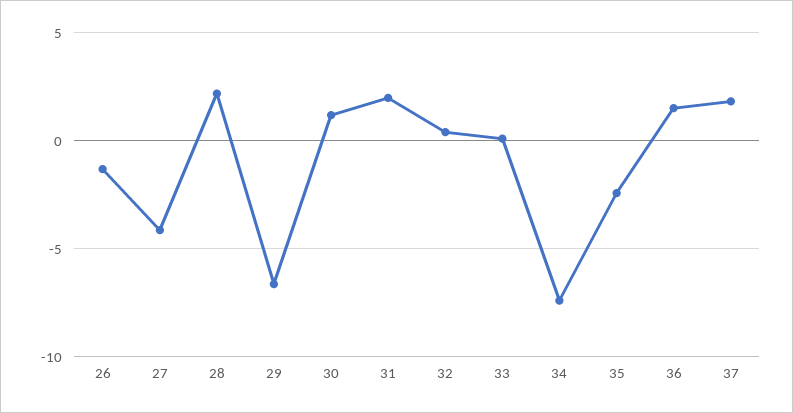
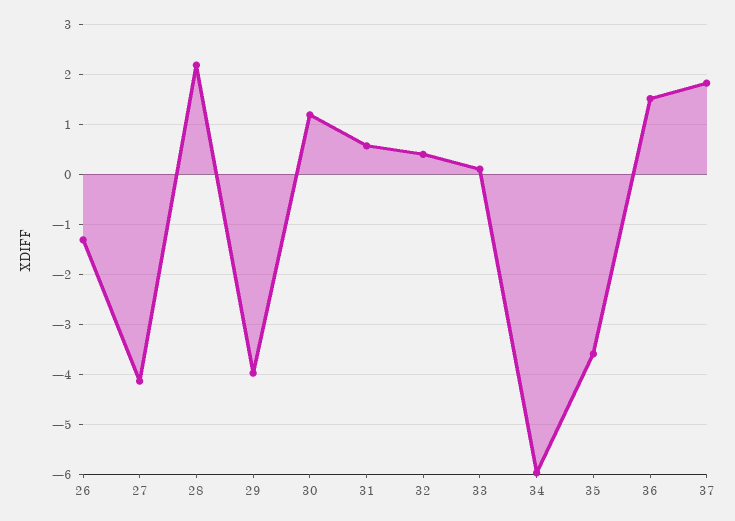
  {
    "26": -1.4,
    "27": -4.2,
    "28": 2.2,
-   "29": -6.5,
+   "29": -4,
    "30": 1.2,
-   "31": 2,
+   "31": 0.6,
    "32": 0.4,
    "33": 0.2,
-   "34": -7.5,
+   "34": -6,
-   "35": -2.5,
+   "35": -3.6,
    "36": 1.6,
    "37": 1.8
  }

